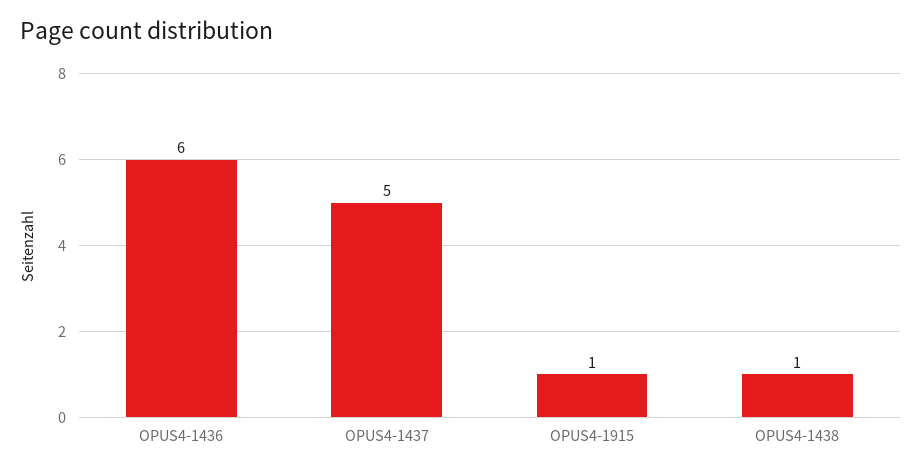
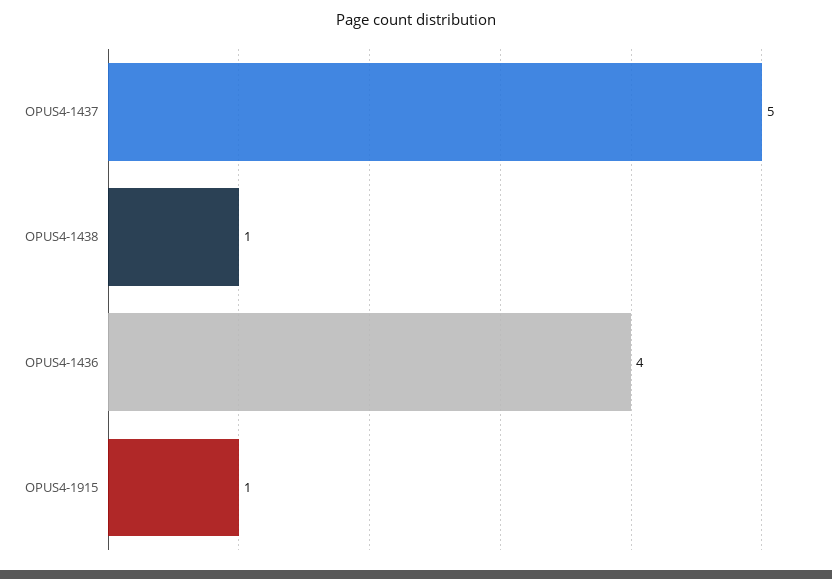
  {
-   "OPUS4-1436": 6,
+   "OPUS4-1436": 4,
    "OPUS4-1437": 5,
    "OPUS4-1915": 1,
    "OPUS4-1438": 1
  }

